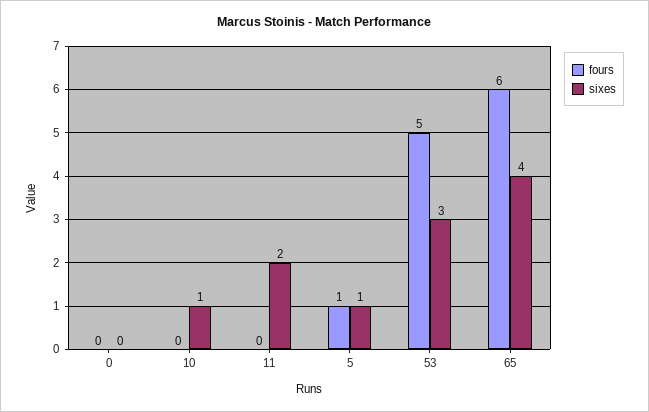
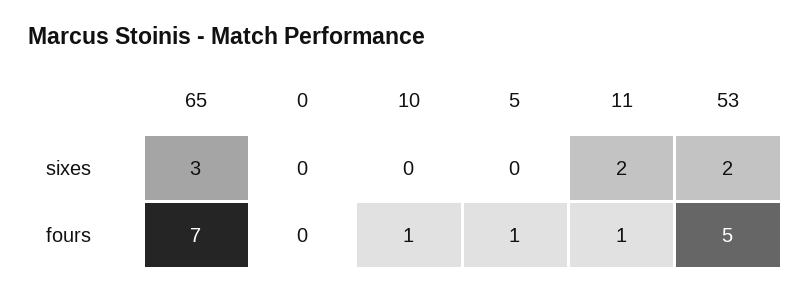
  {
    "fours": {
      "0": 0,
-     "10": 0,
+     "10": 1,
-     "11": 0,
+     "11": 1,
      "5": 1,
      "53": 5,
-     "65": 6
+     "65": 7
    },
    "sixes": {
      "0": 0,
-     "10": 1,
+     "10": 0,
      "11": 2,
-     "5": 1,
+     "5": 0,
-     "53": 3,
+     "53": 2,
-     "65": 4
+     "65": 3
    }
  }

